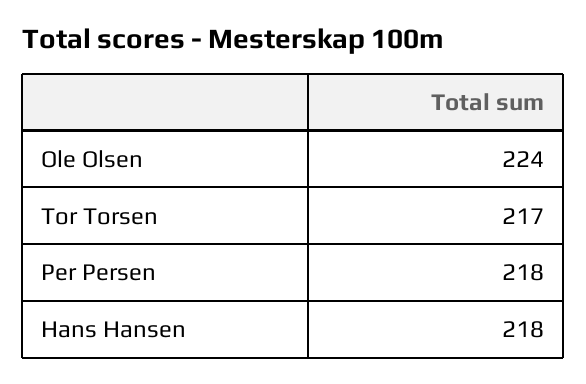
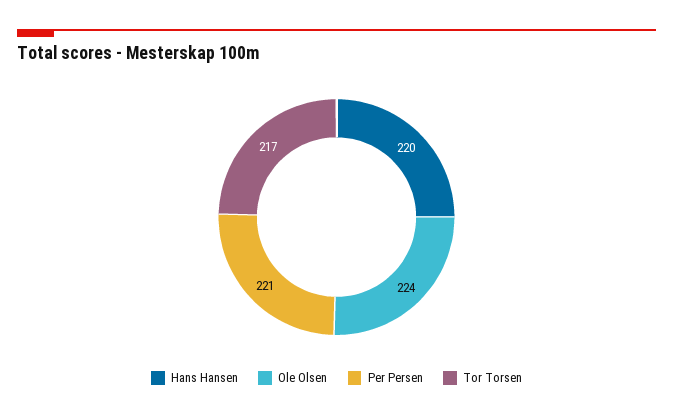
  {
    "Ole Olsen": 224,
    "Tor Torsen": 217,
-   "Per Persen": 218,
+   "Per Persen": 221,
-   "Hans Hansen": 218
+   "Hans Hansen": 220
  }

